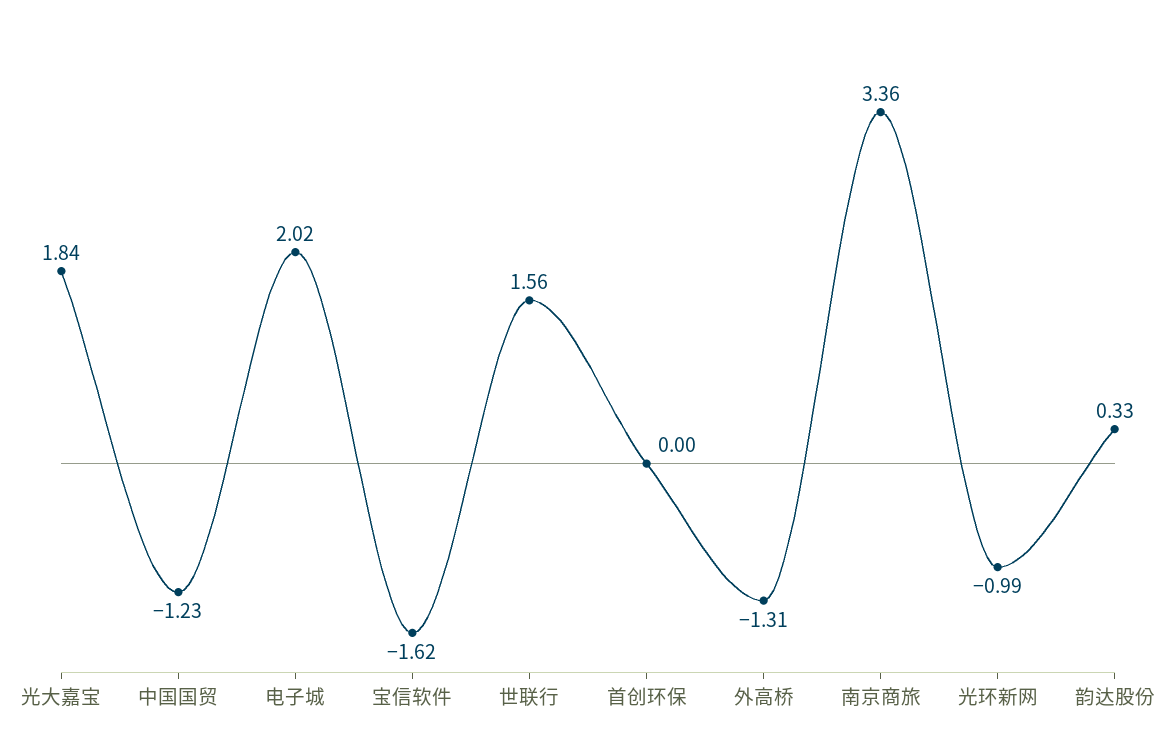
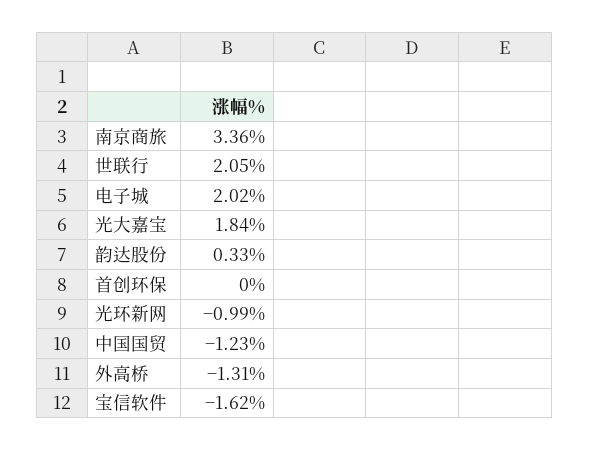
  {
    "光大嘉宝": 1.84,
    "中国国贸": -1.23,
    "电子城": 2.02,
    "宝信软件": -1.62,
-   "世联行": 1.56,
+   "世联行": 2.05,
    "首创环保": 0,
    "外高桥": -1.31,
    "南京商旅": 3.36,
    "光环新网": -0.99,
    "韵达股份": 0.33
  }

